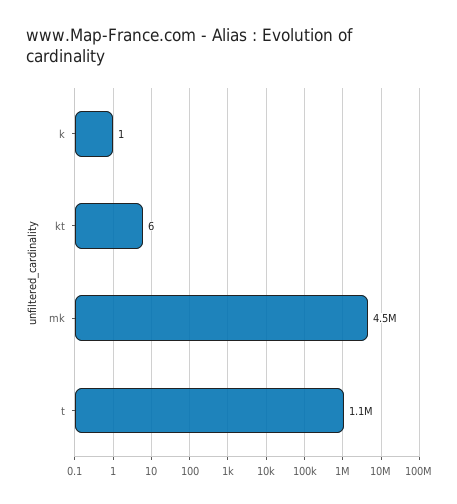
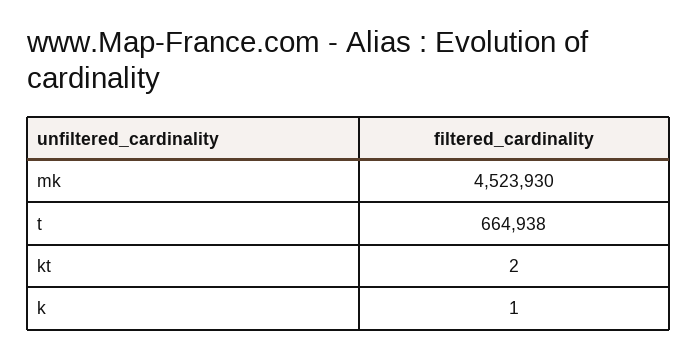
  {
    "k": 1,
-   "kt": 6,
+   "kt": 2,
    "mk": 4523930,
-   "t": 1100000
+   "t": 664938
  }

